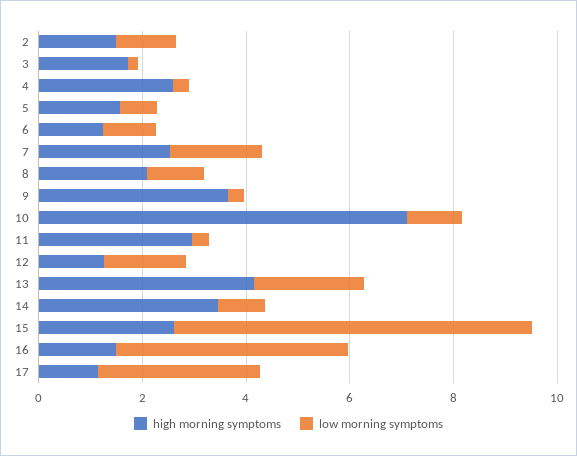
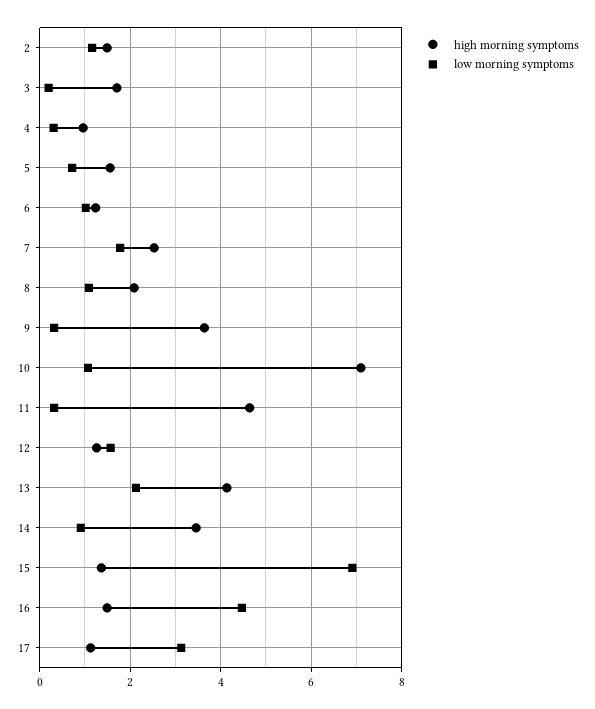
  {
    "high morning symptoms": {
      "2": 1.4,
      "3": 1.8,
-     "4": 2.5,
+     "4": 1,
      "5": 1.6,
      "6": 1.2,
      "7": 2.6,
      "8": 2,
      "9": 3.6,
      "10": 7.2,
-     "11": 3,
+     "11": 4.6,
      "12": 1.2,
      "13": 4.2,
      "14": 3.4,
-     "15": 2.5,
+     "15": 1.4,
      "16": 1.4,
      "17": 1.2
    },
    "low morning symptoms": {
      "2": 1.2,
      "3": 0.2,
      "4": 0.4,
      "5": 0.8,
      "6": 1,
      "7": 1.8,
      "8": 1,
      "9": 0.4,
      "10": 1,
      "11": 0.4,
      "12": 1.6,
      "13": 2.2,
      "14": 1,
      "15": 7,
      "16": 4.4,
      "17": 3.2
    }
  }

